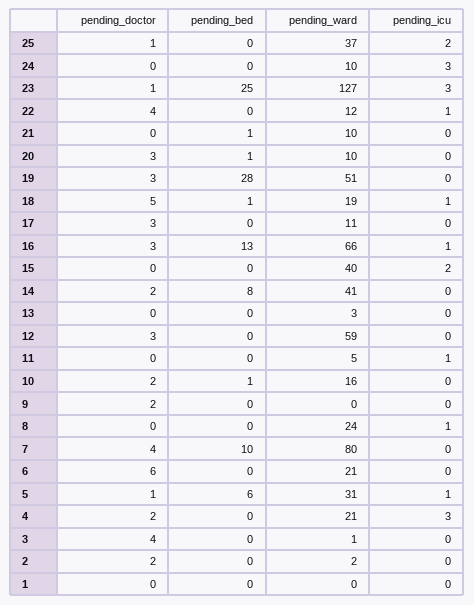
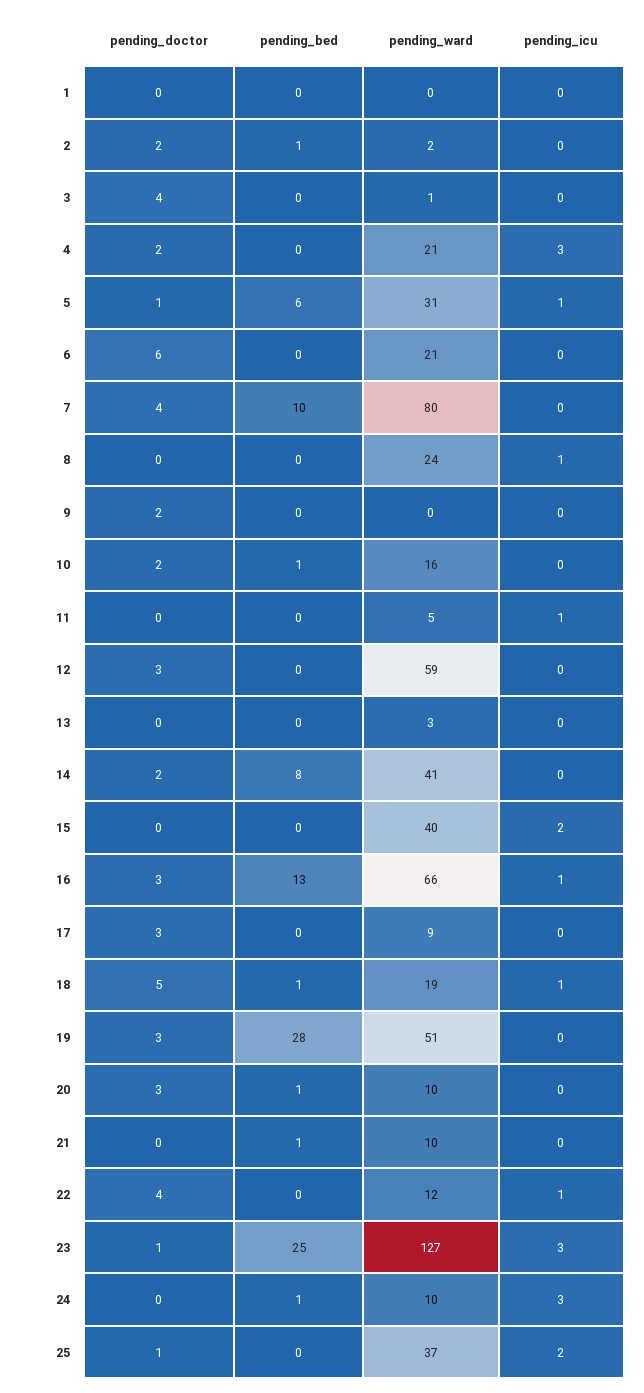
  {
    "pending_doctor": {
      "25": 1,
      "24": 0,
      "23": 1,
      "22": 4,
      "21": 0,
      "20": 3,
      "19": 3,
      "18": 5,
      "17": 3,
      "16": 3,
      "15": 0,
      "14": 2,
      "13": 0,
      "12": 3,
      "11": 0,
      "10": 2,
      "9": 2,
      "8": 0,
      "7": 4,
      "6": 6,
      "5": 1,
      "4": 2,
      "3": 4,
      "2": 2,
      "1": 0
    },
    "pending_bed": {
      "25": 0,
-     "24": 0,
+     "24": 1,
      "23": 25,
      "22": 0,
      "21": 1,
      "20": 1,
      "19": 28,
      "18": 1,
      "17": 0,
      "16": 13,
      "15": 0,
      "14": 8,
      "13": 0,
      "12": 0,
      "11": 0,
      "10": 1,
      "9": 0,
      "8": 0,
      "7": 10,
      "6": 0,
      "5": 6,
      "4": 0,
      "3": 0,
-     "2": 0,
+     "2": 1,
      "1": 0
    },
    "pending_ward": {
      "25": 37,
      "24": 10,
      "23": 127,
      "22": 12,
      "21": 10,
      "20": 10,
      "19": 51,
      "18": 19,
-     "17": 11,
+     "17": 9,
      "16": 66,
      "15": 40,
      "14": 41,
      "13": 3,
      "12": 59,
      "11": 5,
      "10": 16,
      "9": 0,
      "8": 24,
      "7": 80,
      "6": 21,
      "5": 31,
      "4": 21,
      "3": 1,
      "2": 2,
      "1": 0
    },
    "pending_icu": {
      "25": 2,
      "24": 3,
      "23": 3,
      "22": 1,
      "21": 0,
      "20": 0,
      "19": 0,
      "18": 1,
      "17": 0,
      "16": 1,
      "15": 2,
      "14": 0,
      "13": 0,
      "12": 0,
      "11": 1,
      "10": 0,
      "9": 0,
      "8": 1,
      "7": 0,
      "6": 0,
      "5": 1,
      "4": 3,
      "3": 0,
      "2": 0,
      "1": 0
    }
  }

